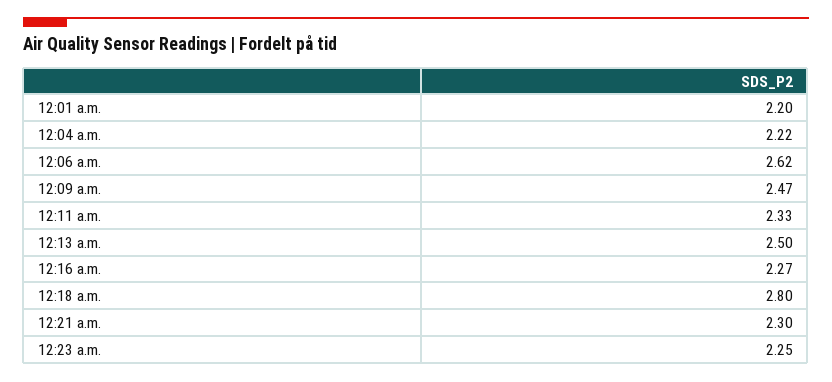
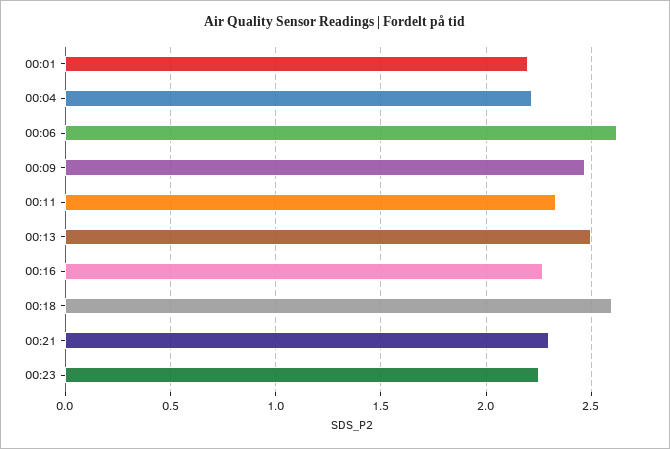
  {
    "12:01 a.m.": 2.2,
    "12:04 a.m.": 2.22,
    "12:06 a.m.": 2.62,
    "12:09 a.m.": 2.47,
    "12:11 a.m.": 2.33,
    "12:13 a.m.": 2.5,
    "12:16 a.m.": 2.27,
-   "12:18 a.m.": 2.8,
+   "12:18 a.m.": 2.6,
    "12:21 a.m.": 2.3,
    "12:23 a.m.": 2.25
  }

